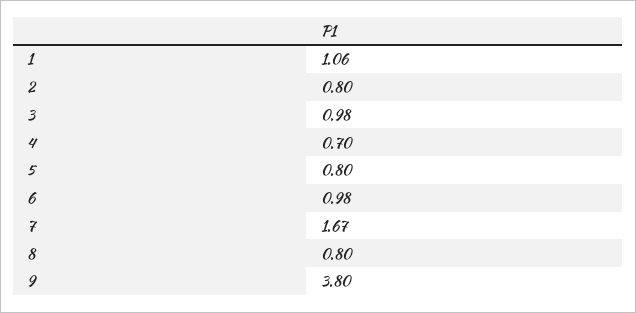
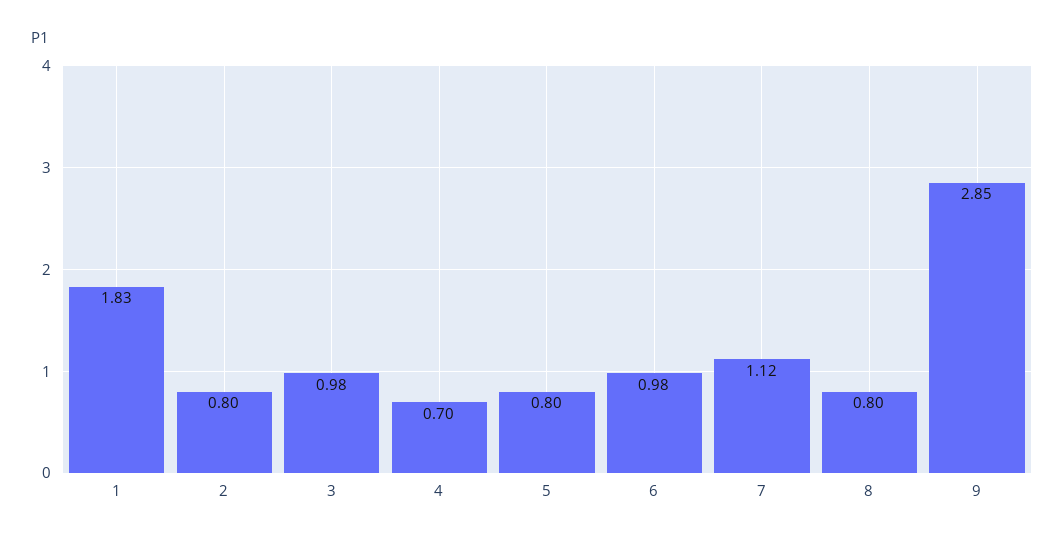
  {
-   "1": 1.06,
+   "1": 1.83,
    "2": 0.8,
    "3": 0.98,
    "4": 0.7,
    "5": 0.8,
    "6": 0.98,
-   "7": 1.67,
+   "7": 1.12,
    "8": 0.8,
-   "9": 3.8
+   "9": 2.85
  }

